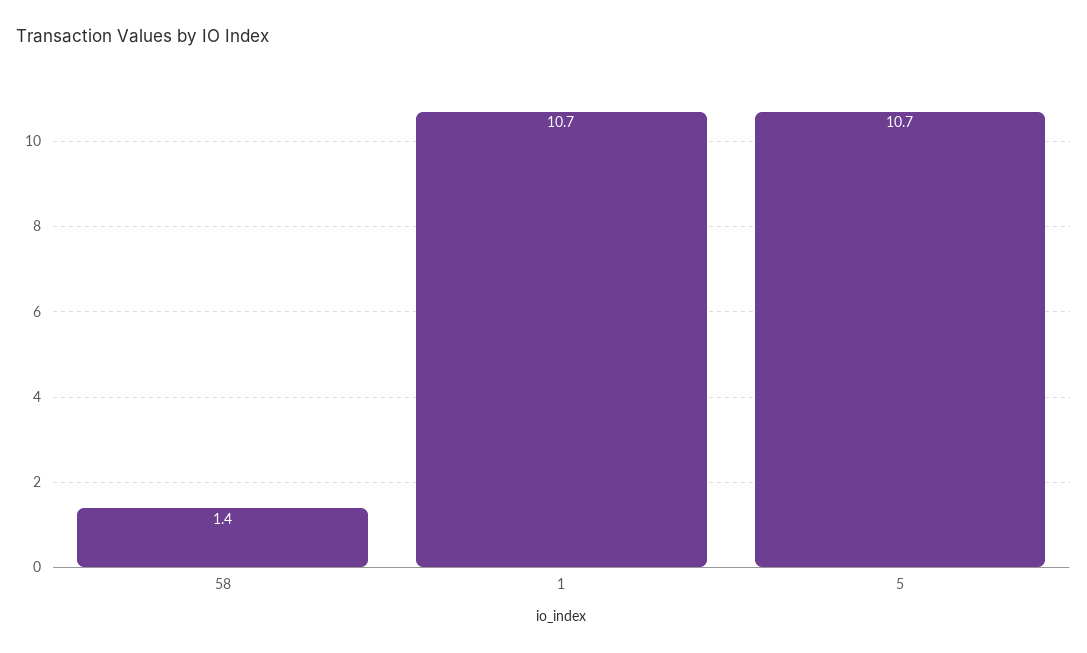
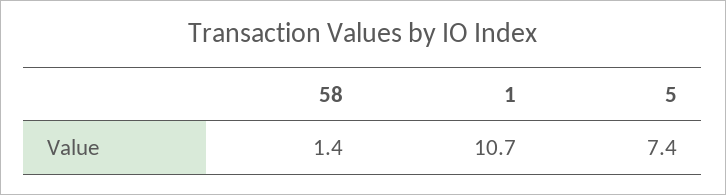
  {
    "58": 1.4,
    "1": 10.7,
-   "5": 10.7
+   "5": 7.4
  }

